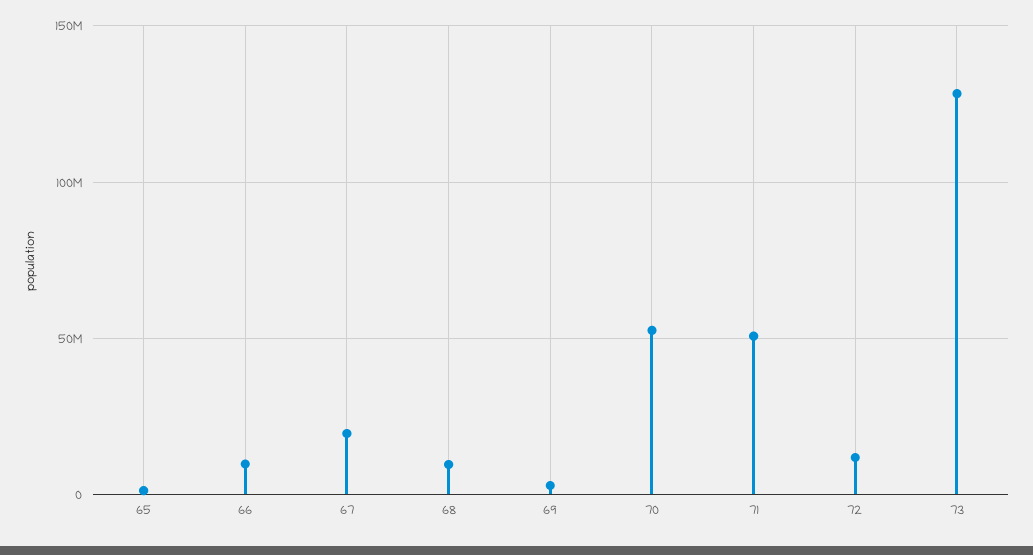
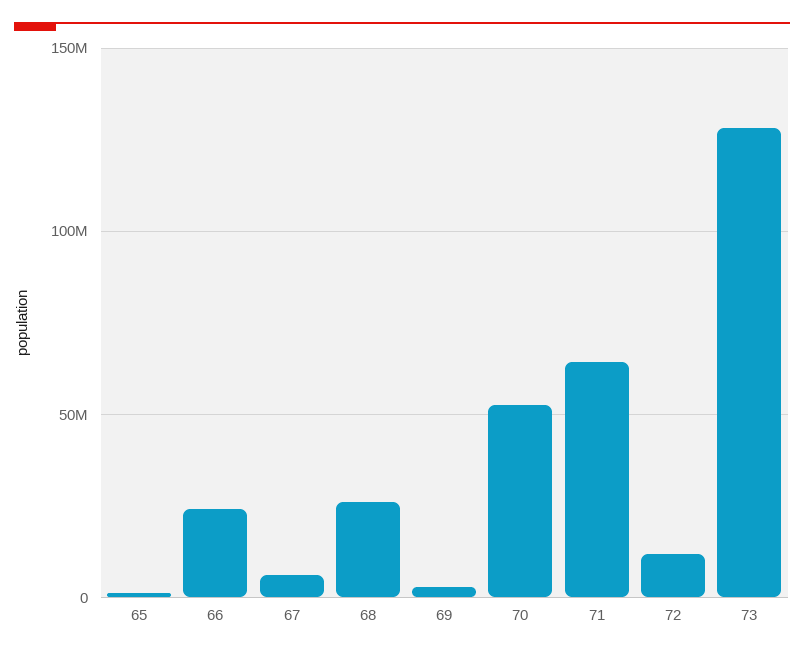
  {
    "65": 0,
-   "66": 10000000,
+   "66": 25000000,
-   "67": 20000000,
+   "67": 5000000,
-   "68": 10000000,
+   "68": 25000000,
    "69": 5000000,
    "70": 55000000,
-   "71": 50000000,
+   "71": 65000000,
    "72": 10000000,
    "73": 130000000
  }

